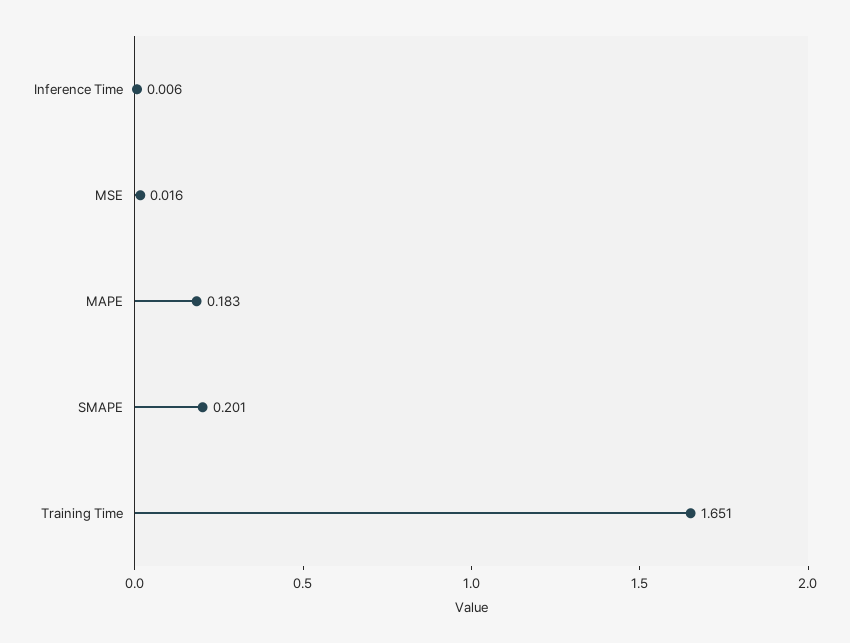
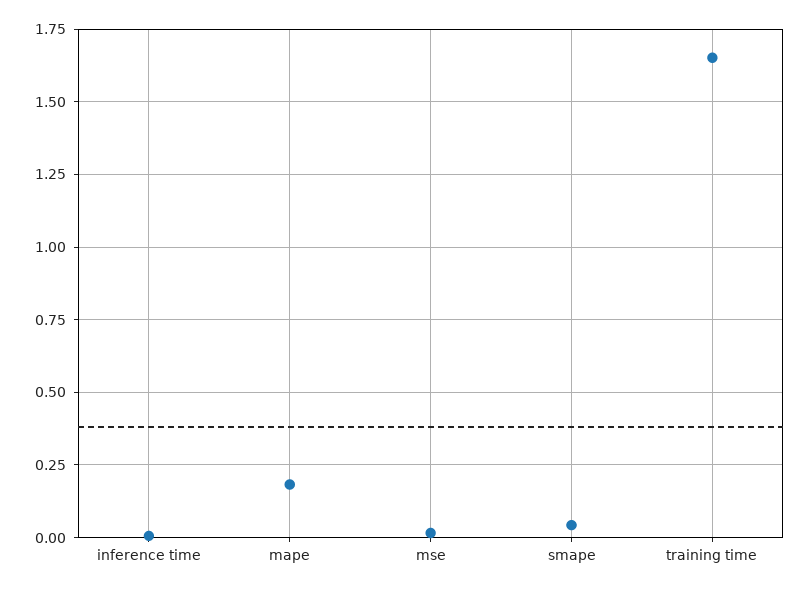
  {
    "Inference Time": 0.006,
    "MSE": 0.016,
    "MAPE": 0.183,
-   "SMAPE": 0.201,
+   "SMAPE": 0.05,
    "Training Time": 1.651
  }

